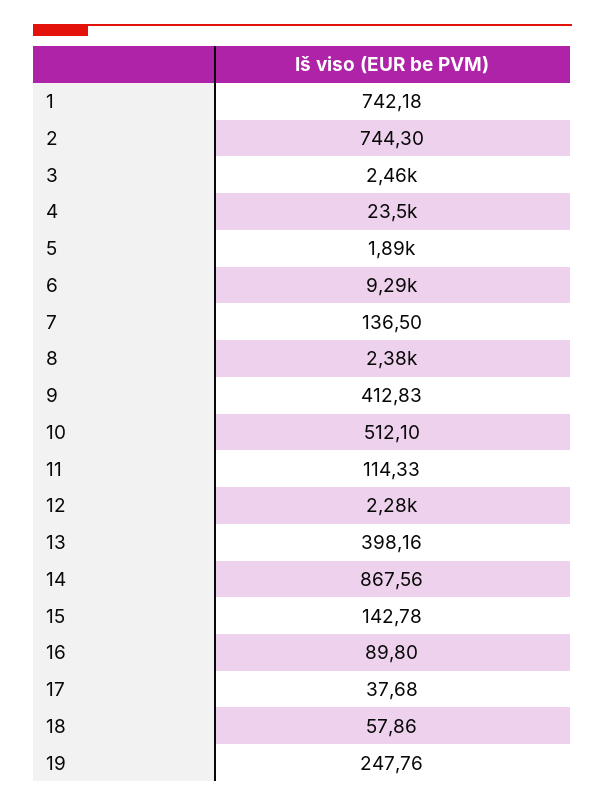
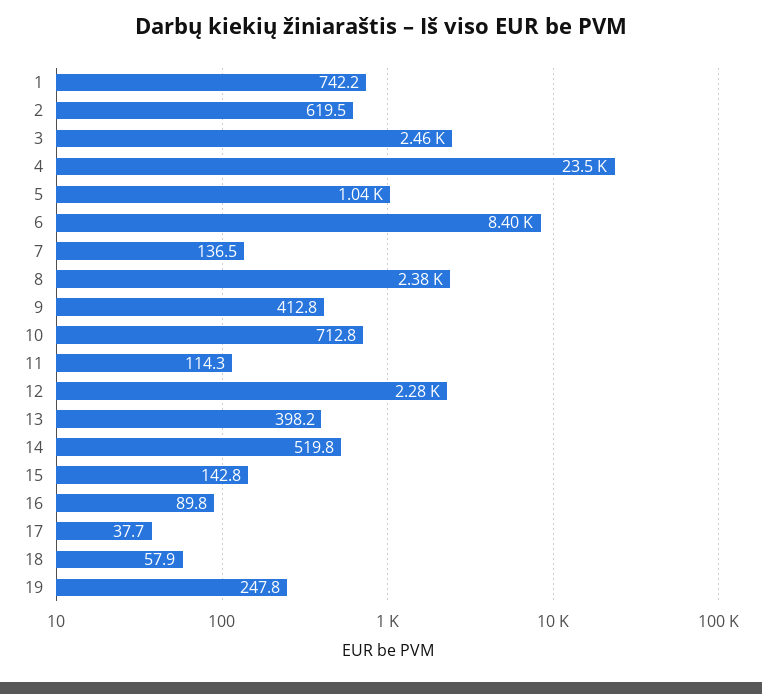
  {
    "1": 742.18,
-   "2": 744.3,
+   "2": 619.5,
    "3": 2460,
    "4": 23500,
-   "5": 1890,
+   "5": 1040,
-   "6": 9290,
+   "6": 8400,
    "7": 136.5,
    "8": 2380,
    "9": 412.83,
-   "10": 512.1,
+   "10": 712.8,
    "11": 114.33,
    "12": 2280,
    "13": 398.16,
-   "14": 867.56,
+   "14": 519.8,
    "15": 142.78,
    "16": 89.8,
    "17": 37.68,
    "18": 57.86,
    "19": 247.76
  }

